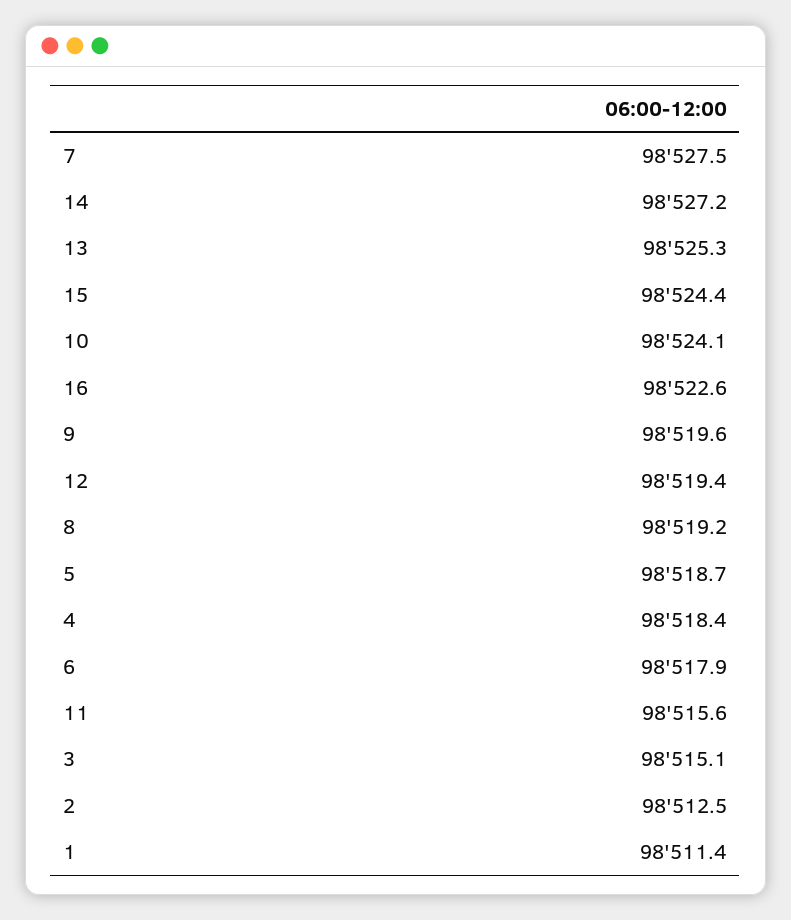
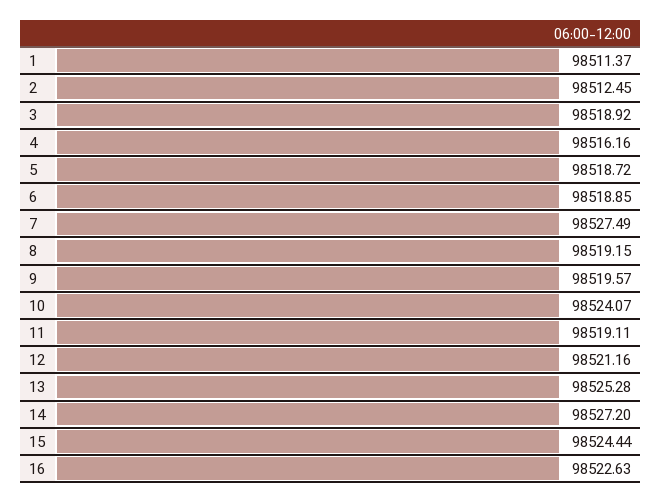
  {
    "7": 98527.49,
    "14": 98527.2,
    "13": 98525.28,
    "15": 98524.44,
    "10": 98524.07,
    "16": 98522.63,
    "9": 98519.57,
-   "12": 98519.4,
+   "12": 98521.16,
    "8": 98519.15,
    "5": 98518.72,
-   "4": 98518.4,
+   "4": 98516.16,
-   "6": 98517.9,
+   "6": 98518.85,
-   "11": 98515.6,
+   "11": 98519.11,
-   "3": 98515.1,
+   "3": 98518.92,
    "2": 98512.45,
    "1": 98511.37
  }

